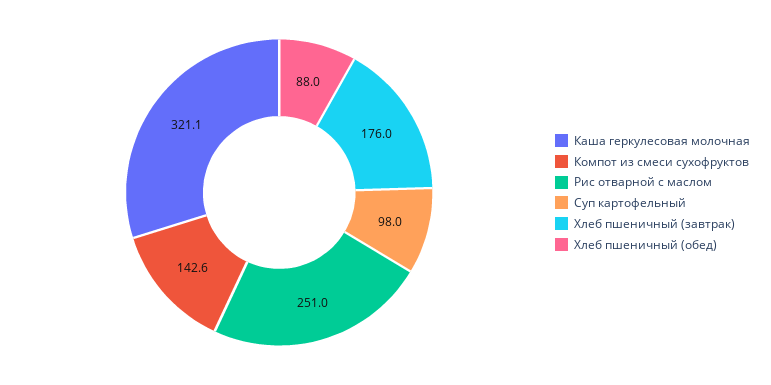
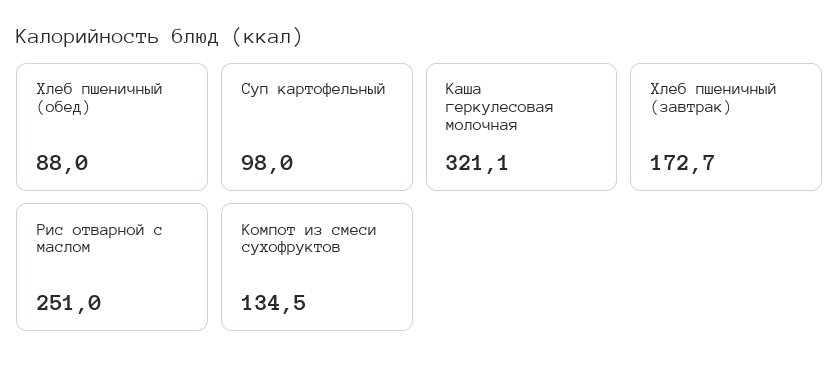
  {
    "Каша геркулесовая молочная": 321.1,
-   "Компот из смеси сухофруктов": 142.6,
+   "Компот из смеси сухофруктов": 134.5,
    "Рис отварной с маслом": 251,
    "Суп картофельный": 98,
-   "Хлеб пшеничный (завтрак)": 176,
+   "Хлеб пшеничный (завтрак)": 172.7,
    "Хлеб пшеничный (обед)": 88
  }

